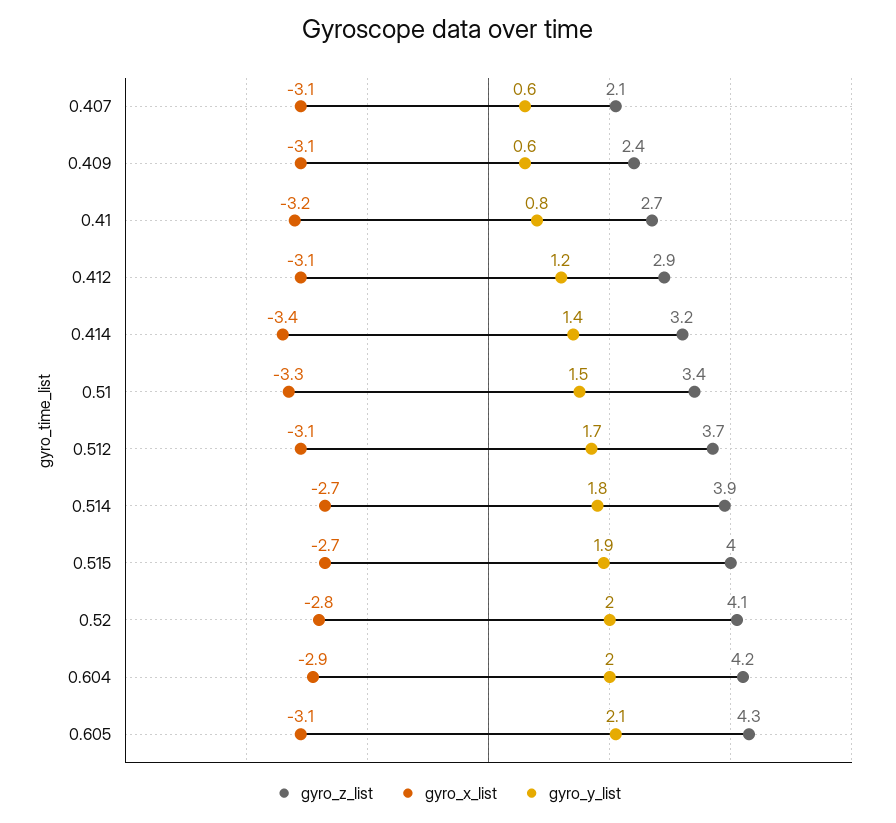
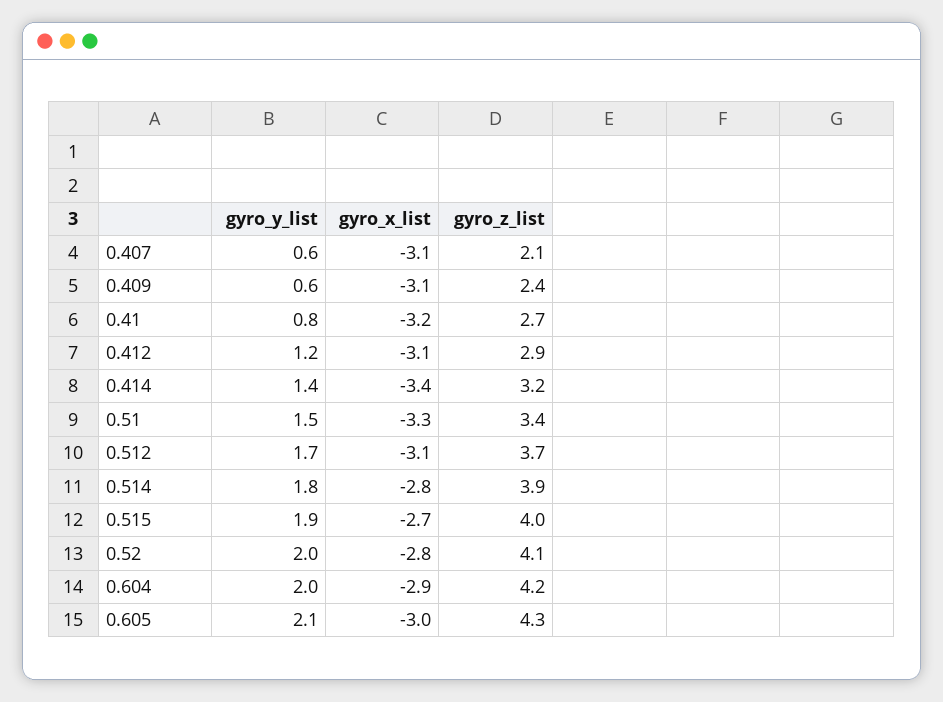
  {
    "gyro_z_list": {
      "0.407": 2.1,
      "0.409": 2.4,
      "0.41": 2.7,
      "0.412": 2.9,
      "0.414": 3.2,
      "0.51": 3.4,
      "0.512": 3.7,
      "0.514": 3.9,
      "0.515": 4,
      "0.52": 4.1,
      "0.604": 4.2,
      "0.605": 4.3
    },
    "gyro_x_list": {
      "0.407": -3.1,
      "0.409": -3.1,
      "0.41": -3.2,
      "0.412": -3.1,
      "0.414": -3.4,
      "0.51": -3.3,
      "0.512": -3.1,
-     "0.514": -2.7,
+     "0.514": -2.8,
      "0.515": -2.7,
      "0.52": -2.8,
      "0.604": -2.9,
-     "0.605": -3.1
+     "0.605": -3
    },
    "gyro_y_list": {
      "0.407": 0.6,
      "0.409": 0.6,
      "0.41": 0.8,
      "0.412": 1.2,
      "0.414": 1.4,
      "0.51": 1.5,
      "0.512": 1.7,
      "0.514": 1.8,
      "0.515": 1.9,
      "0.52": 2,
      "0.604": 2,
      "0.605": 2.1
    }
  }

